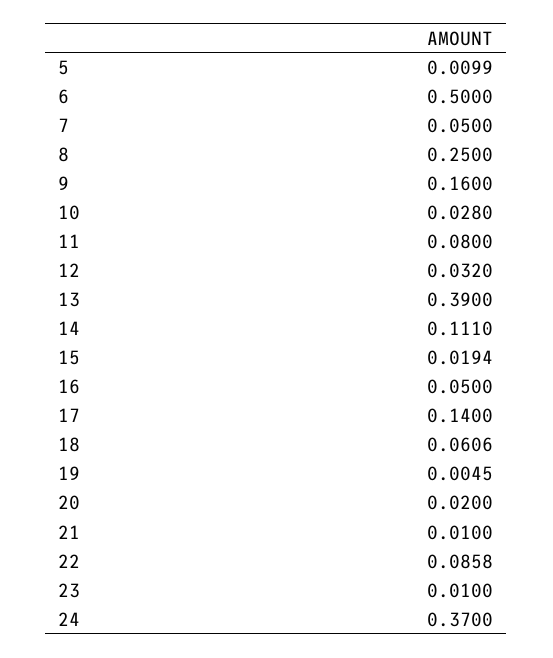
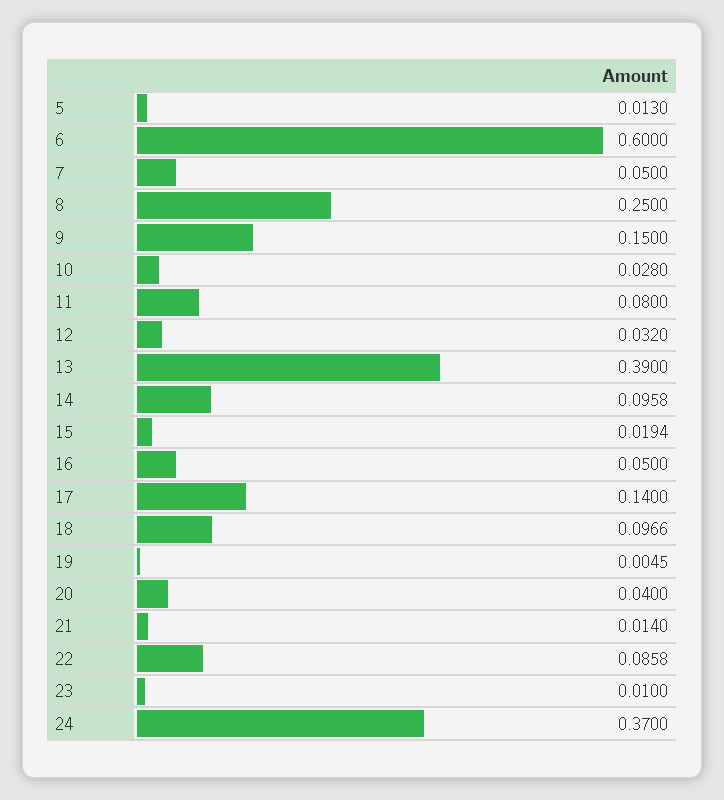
  {
-   "5": 0.0099,
+   "5": 0.013,
-   "6": 0.5,
+   "6": 0.6,
    "7": 0.05,
    "8": 0.25,
-   "9": 0.16,
+   "9": 0.15,
    "10": 0.028,
    "11": 0.08,
    "12": 0.032,
    "13": 0.39,
-   "14": 0.111,
+   "14": 0.0958,
    "15": 0.0194,
    "16": 0.05,
    "17": 0.14,
-   "18": 0.0606,
+   "18": 0.0966,
    "19": 0.0045,
-   "20": 0.02,
+   "20": 0.04,
-   "21": 0.01,
+   "21": 0.014,
    "22": 0.0858,
    "23": 0.01,
    "24": 0.37
  }

